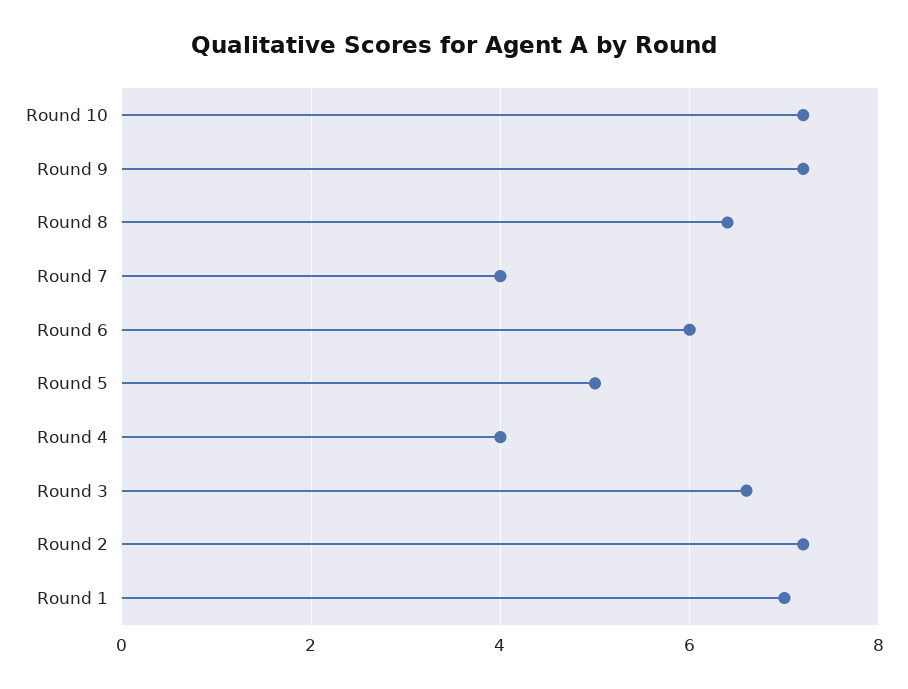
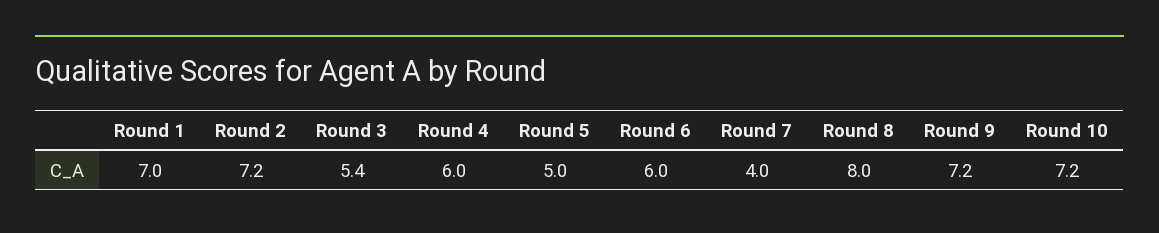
  {
    "Round 10": 7.2,
    "Round 9": 7.2,
-   "Round 8": 6.5,
+   "Round 8": 8,
    "Round 7": 4,
    "Round 6": 6,
    "Round 5": 5,
-   "Round 4": 4,
+   "Round 4": 6,
-   "Round 3": 6.5,
+   "Round 3": 5.4,
    "Round 2": 7.2,
    "Round 1": 7
  }

